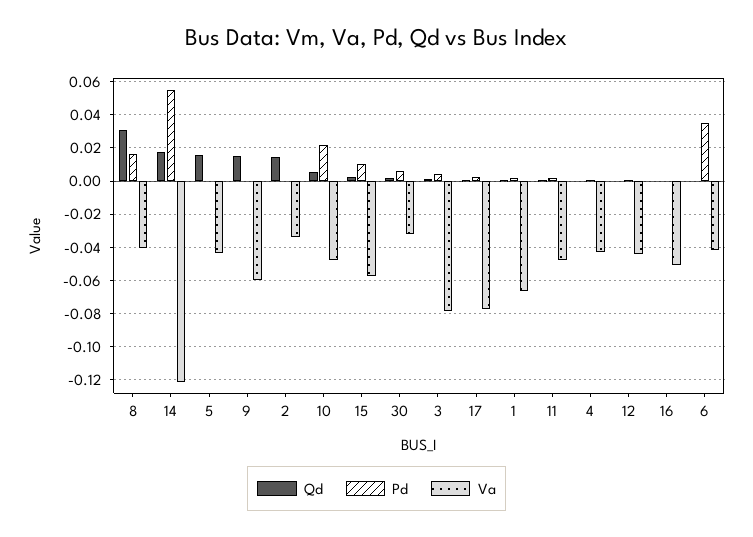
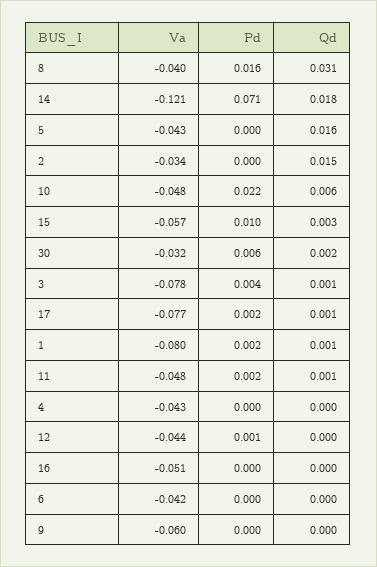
  {
    "Qd": {
      "8": 0.031,
      "14": 0.018,
      "5": 0.016,
-     "9": 0.015,
+     "9": 0,
      "2": 0.015,
      "10": 0.006,
      "15": 0.003,
      "30": 0.002,
      "3": 0.001,
      "17": 0.001,
      "1": 0.001,
      "11": 0.001,
      "4": 0,
      "12": 0,
      "16": 0,
      "6": 0
    },
    "Pd": {
      "8": 0.016,
-     "14": 0.055,
+     "14": 0.071,
      "5": 0,
      "9": 0,
      "2": 0,
      "10": 0.022,
      "15": 0.01,
      "30": 0.006,
      "3": 0.004,
      "17": 0.002,
      "1": 0.002,
      "11": 0.002,
      "4": 0,
      "12": 0.001,
      "16": 0,
-     "6": 0.035
+     "6": 0
    },
    "Va": {
      "8": -0.04,
      "14": -0.121,
      "5": -0.043,
      "9": -0.06,
      "2": -0.034,
      "10": -0.048,
      "15": -0.057,
      "30": -0.032,
      "3": -0.078,
      "17": -0.077,
-     "1": -0.065,
+     "1": -0.08,
      "11": -0.048,
      "4": -0.043,
      "12": -0.044,
      "16": -0.051,
      "6": -0.042
    }
  }

